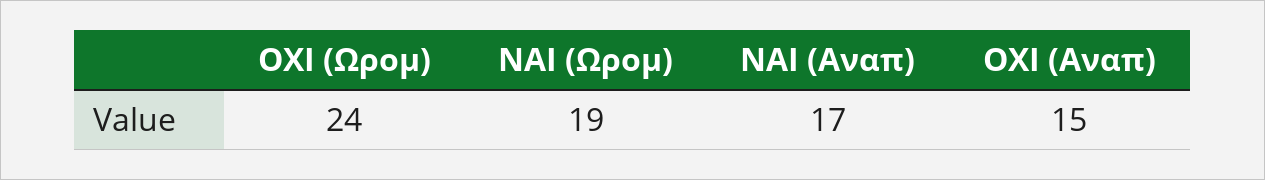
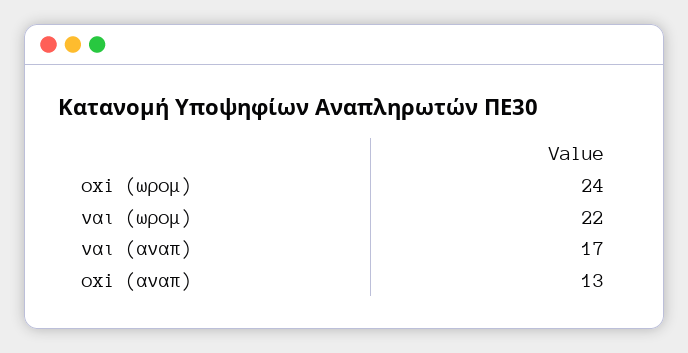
  {
    "OXI (Ωρομ)": 24,
-   "ΝΑΙ (Ωρομ)": 19,
+   "ΝΑΙ (Ωρομ)": 22,
    "ΝΑΙ (Αναπ)": 17,
-   "OXI (Αναπ)": 15
+   "OXI (Αναπ)": 13
  }

